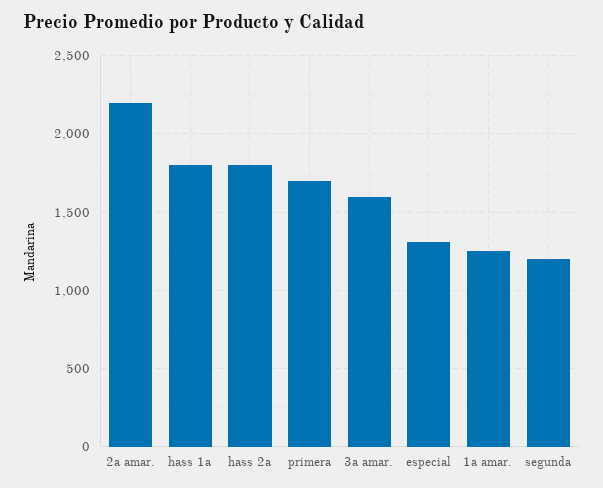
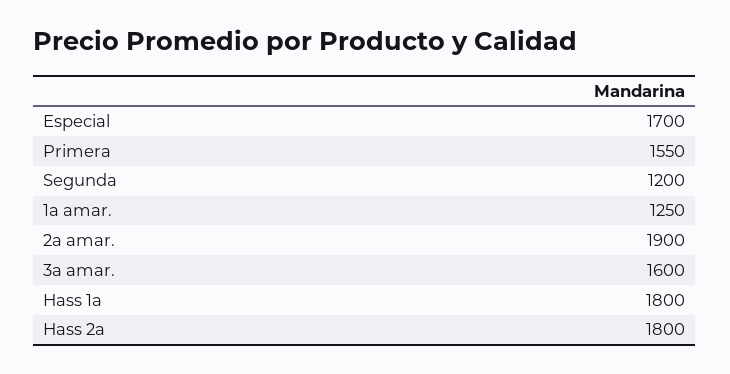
  {
-   "2a amar.": 2200,
+   "2a amar.": 1900,
    "hass 1a": 1800,
    "hass 2a": 1800,
-   "primera": 1700,
+   "primera": 1550,
    "3a amar.": 1600,
-   "especial": 1300,
+   "especial": 1700,
    "1a amar.": 1250,
    "segunda": 1200
  }

